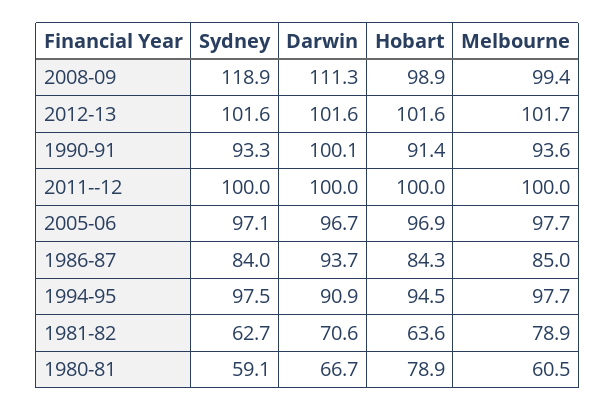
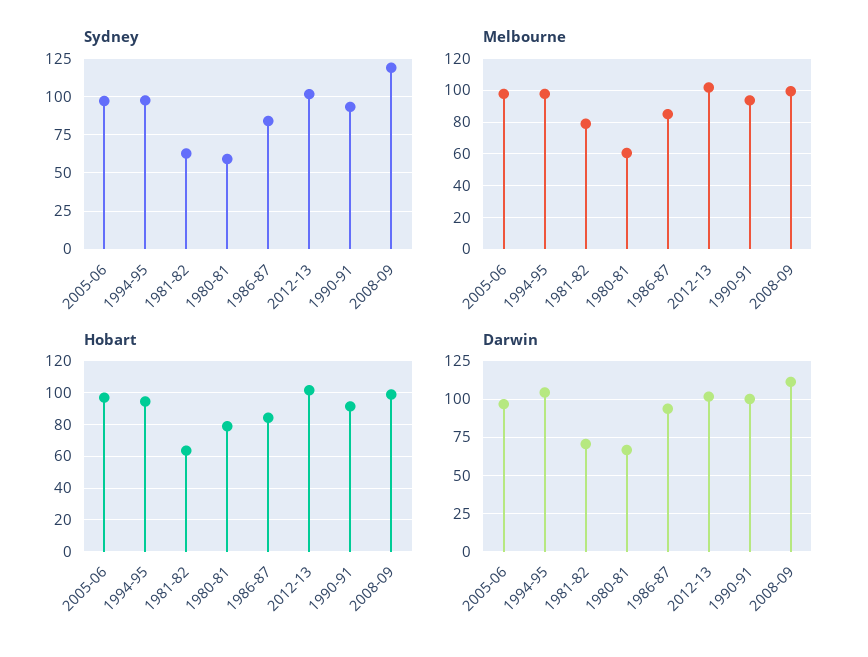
  {
    "Sydney": {
      "2008-09": 118.9,
      "2012-13": 101.6,
      "1990-91": 93.3,
-     "2011--12": 100,
      "2005-06": 97.1,
      "1986-87": 84,
      "1994-95": 97.5,
      "1981-82": 62.7,
      "1980-81": 59.1
    },
    "Darwin": {
      "2008-09": 111.3,
      "2012-13": 101.6,
      "1990-91": 100.1,
-     "2011--12": 100,
      "2005-06": 96.7,
      "1986-87": 93.7,
-     "1994-95": 90.9,
+     "1994-95": 105,
      "1981-82": 70.6,
      "1980-81": 66.7
    },
    "Hobart": {
      "2008-09": 98.9,
      "2012-13": 101.6,
      "1990-91": 91.4,
-     "2011--12": 100,
      "2005-06": 96.9,
      "1986-87": 84.3,
      "1994-95": 94.5,
      "1981-82": 63.6,
      "1980-81": 78.9
    },
    "Melbourne": {
      "2008-09": 99.4,
      "2012-13": 101.7,
      "1990-91": 93.6,
-     "2011--12": 100,
      "2005-06": 97.7,
      "1986-87": 85,
      "1994-95": 97.7,
      "1981-82": 78.9,
      "1980-81": 60.5
    }
  }

